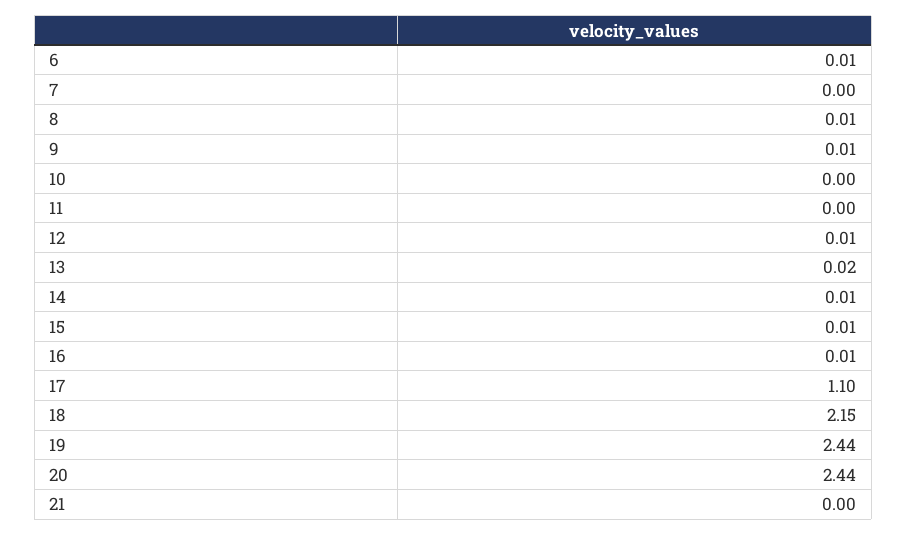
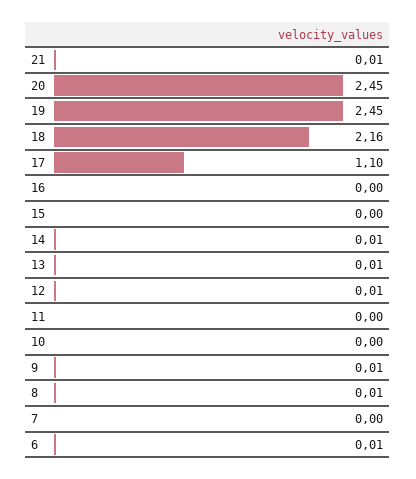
  {
    "6": 0.01,
    "7": 0,
    "8": 0.01,
    "9": 0.01,
    "10": 0,
    "11": 0,
    "12": 0.01,
-   "13": 0.02,
+   "13": 0.01,
    "14": 0.01,
-   "15": 0.01,
+   "15": 0,
-   "16": 0.01,
+   "16": 0,
    "17": 1.1,
-   "18": 2.15,
+   "18": 2.16,
-   "19": 2.44,
+   "19": 2.45,
-   "20": 2.44,
+   "20": 2.45,
-   "21": 0
+   "21": 0.01
  }

